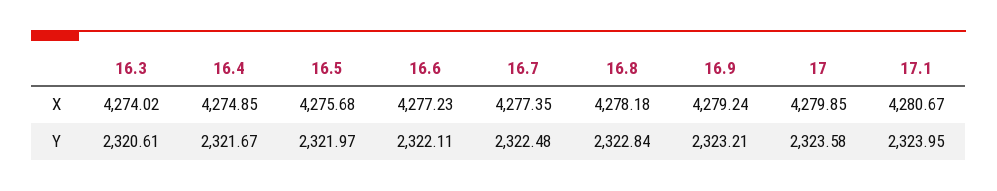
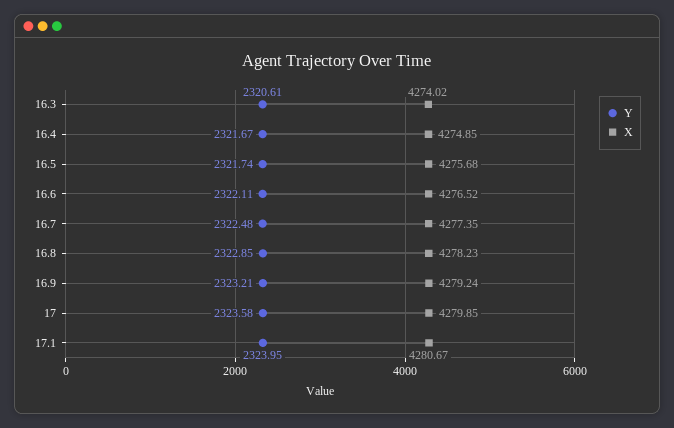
  {
    "X": {
      "16.3": 4274.02,
      "16.4": 4274.85,
      "16.5": 4275.68,
-     "16.6": 4277.23,
+     "16.6": 4276.52,
      "16.7": 4277.35,
-     "16.8": 4278.18,
+     "16.8": 4278.23,
      "16.9": 4279.24,
      "17": 4279.85,
      "17.1": 4280.67
    },
    "Y": {
      "16.3": 2320.61,
      "16.4": 2321.67,
-     "16.5": 2321.97,
+     "16.5": 2321.74,
      "16.6": 2322.11,
      "16.7": 2322.48,
-     "16.8": 2322.84,
+     "16.8": 2322.85,
      "16.9": 2323.21,
      "17": 2323.58,
      "17.1": 2323.95
    }
  }

